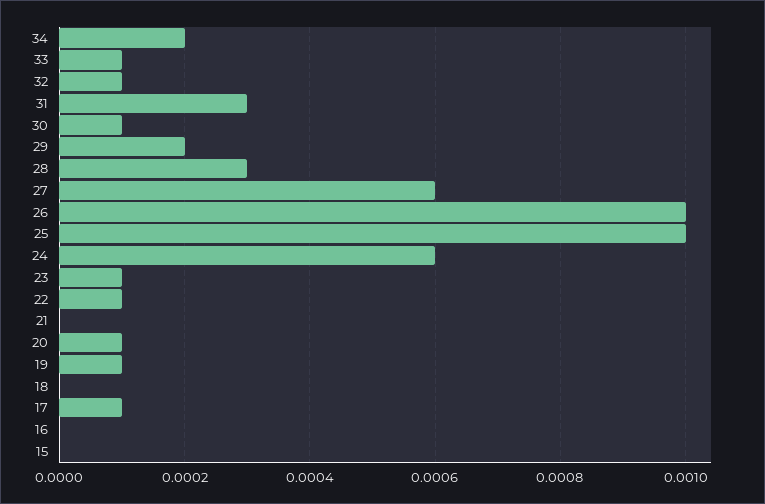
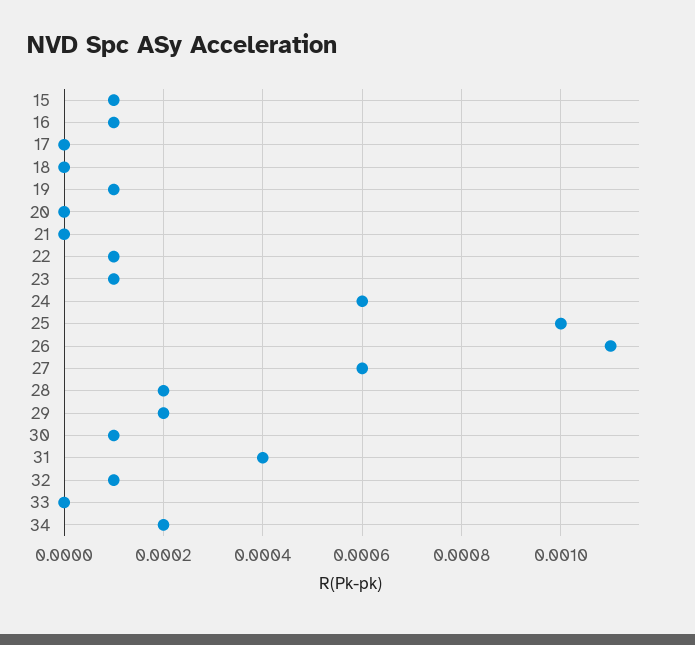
  {
    "34": 0.0002,
-   "33": 0.0001,
+   "33": 0,
    "32": 0.0001,
-   "31": 0.0003,
+   "31": 0.0004,
    "30": 0.0001,
    "29": 0.0002,
-   "28": 0.0003,
+   "28": 0.0002,
    "27": 0.0006,
-   "26": 0.001,
+   "26": 0.0011,
    "25": 0.001,
    "24": 0.0006,
    "23": 0.0001,
    "22": 0.0001,
    "21": 0,
-   "20": 0.0001,
+   "20": 0,
    "19": 0.0001,
    "18": 0,
-   "17": 0.0001,
+   "17": 0,
-   "16": 0,
+   "16": 0.0001,
-   "15": 0
+   "15": 0.0001
  }

